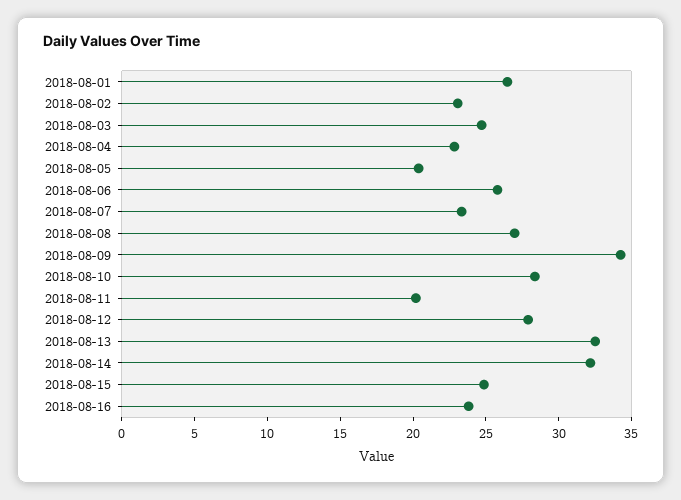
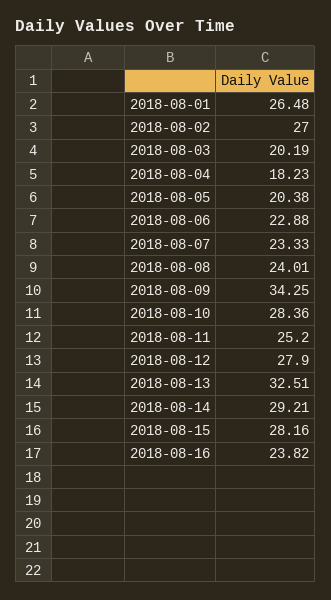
  {
    "2018-08-01": 26.48,
-   "2018-08-02": 23,
+   "2018-08-02": 27,
-   "2018-08-03": 25,
+   "2018-08-03": 20.19,
-   "2018-08-04": 23,
+   "2018-08-04": 18.23,
    "2018-08-05": 20.38,
-   "2018-08-06": 26,
+   "2018-08-06": 22.88,
    "2018-08-07": 23.33,
-   "2018-08-08": 27,
+   "2018-08-08": 24.01,
    "2018-08-09": 34.25,
    "2018-08-10": 28.36,
-   "2018-08-11": 20,
+   "2018-08-11": 25.2,
    "2018-08-12": 27.9,
    "2018-08-13": 32.51,
-   "2018-08-14": 32,
+   "2018-08-14": 29.21,
-   "2018-08-15": 25,
+   "2018-08-15": 28.16,
    "2018-08-16": 23.82
  }

